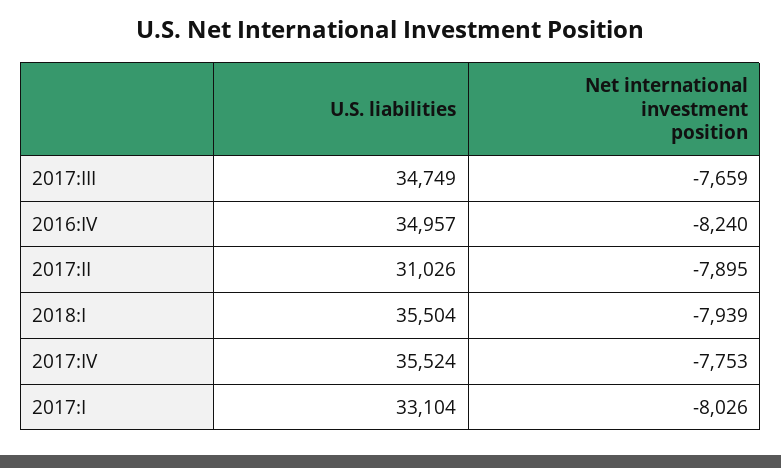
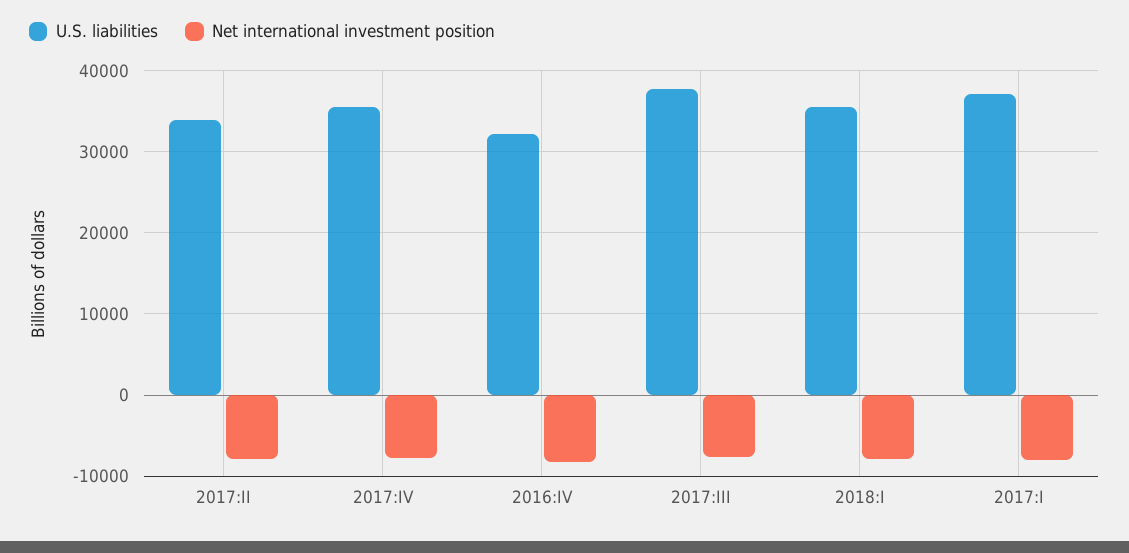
  {
    "U.S. liabilities": {
-     "2017:III": 34749,
+     "2017:III": 38000,
-     "2016:IV": 34957,
+     "2016:IV": 32000,
-     "2017:II": 31026,
+     "2017:II": 34000,
      "2018:I": 35504,
      "2017:IV": 35524,
-     "2017:I": 33104
+     "2017:I": 37000
    },
    "Net international investment position": {
      "2017:III": -7659,
      "2016:IV": -8240,
      "2017:II": -7895,
      "2018:I": -7939,
      "2017:IV": -7753,
      "2017:I": -8026
    }
  }

